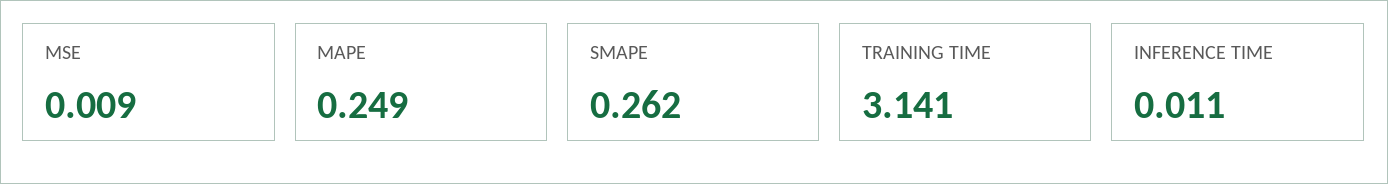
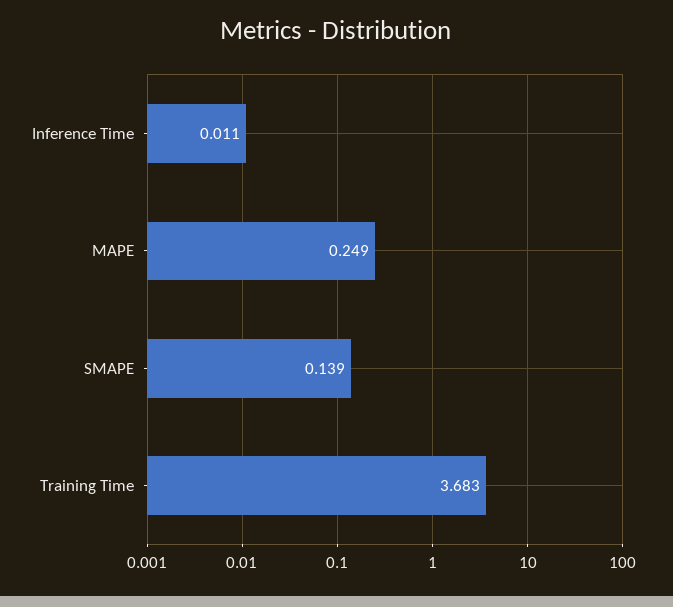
  {
-   "MSE": 0.009,
    "MAPE": 0.249,
-   "SMAPE": 0.262,
+   "SMAPE": 0.139,
-   "TRAINING TIME": 3.141,
+   "TRAINING TIME": 3.683,
    "INFERENCE TIME": 0.011
  }

